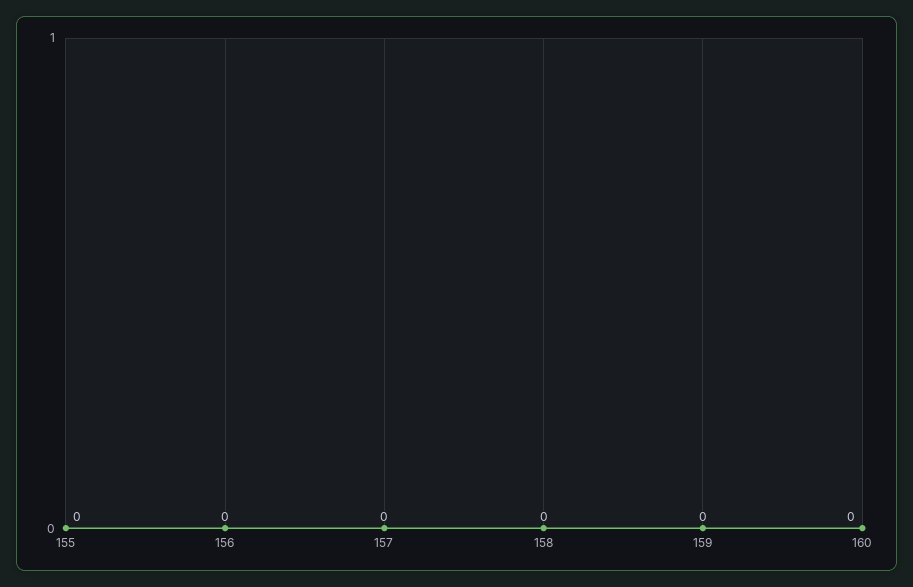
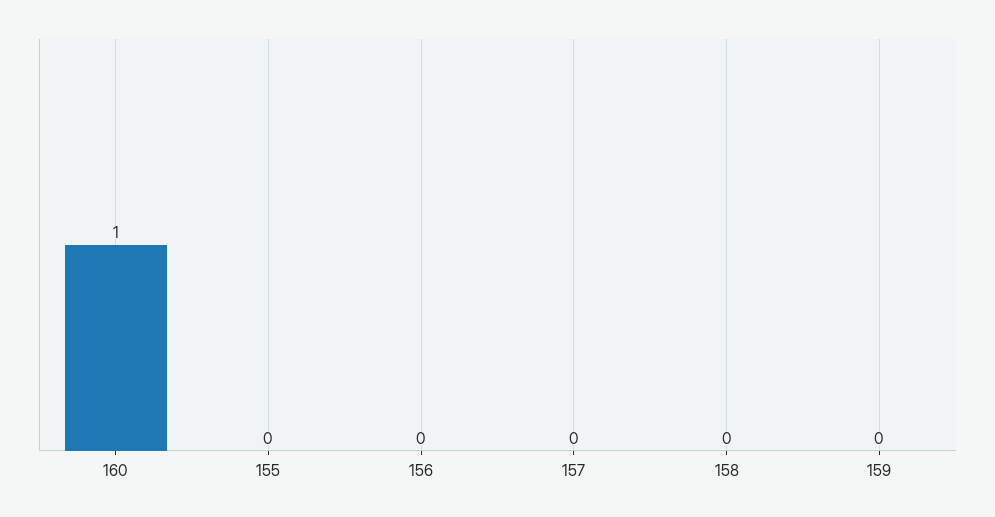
  {
    "155": 0,
    "156": 0,
    "157": 0,
    "158": 0,
    "159": 0,
-   "160": 0
+   "160": 1
  }

